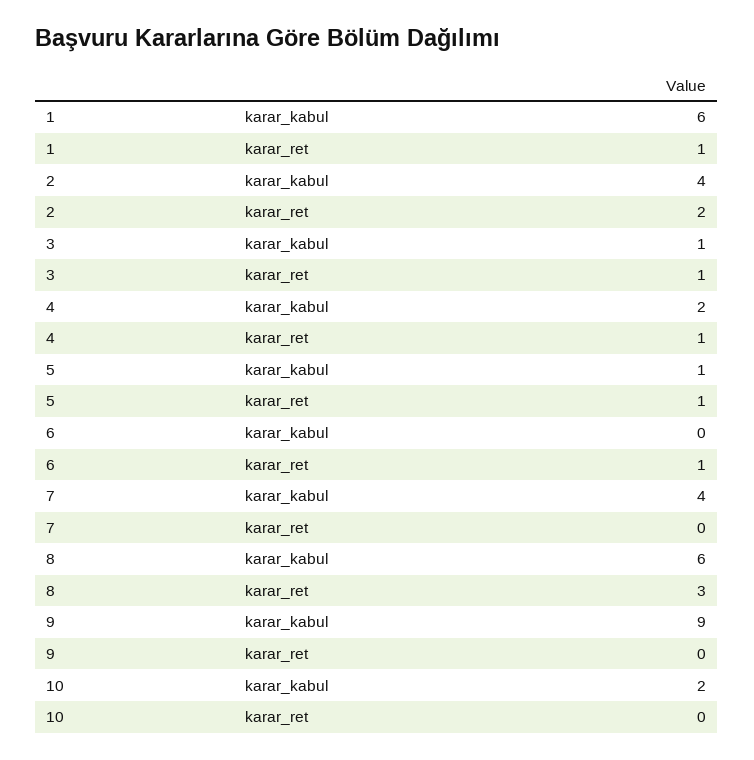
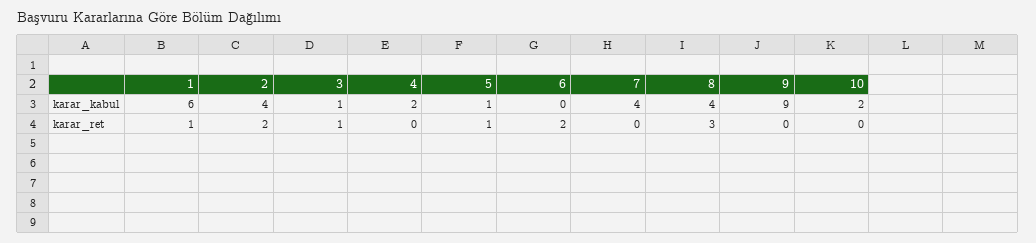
  {
    "1": {
      "karar_kabul": 6,
      "karar_ret": 1
    },
    "2": {
      "karar_kabul": 4,
      "karar_ret": 2
    },
    "3": {
      "karar_kabul": 1,
      "karar_ret": 1
    },
    "4": {
      "karar_kabul": 2,
-     "karar_ret": 1
+     "karar_ret": 0
    },
    "5": {
      "karar_kabul": 1,
      "karar_ret": 1
    },
    "6": {
      "karar_kabul": 0,
-     "karar_ret": 1
+     "karar_ret": 2
    },
    "7": {
      "karar_kabul": 4,
      "karar_ret": 0
    },
    "8": {
-     "karar_kabul": 6,
+     "karar_kabul": 4,
      "karar_ret": 3
    },
    "9": {
      "karar_kabul": 9,
      "karar_ret": 0
    },
    "10": {
      "karar_kabul": 2,
      "karar_ret": 0
    }
  }

